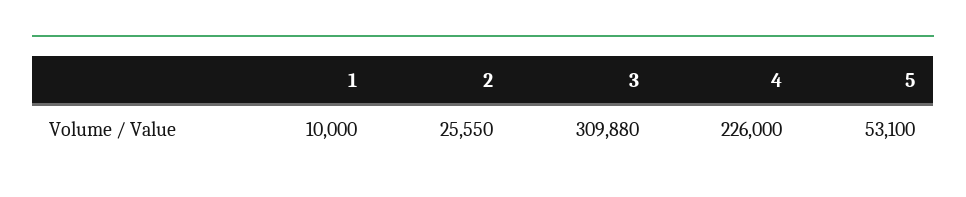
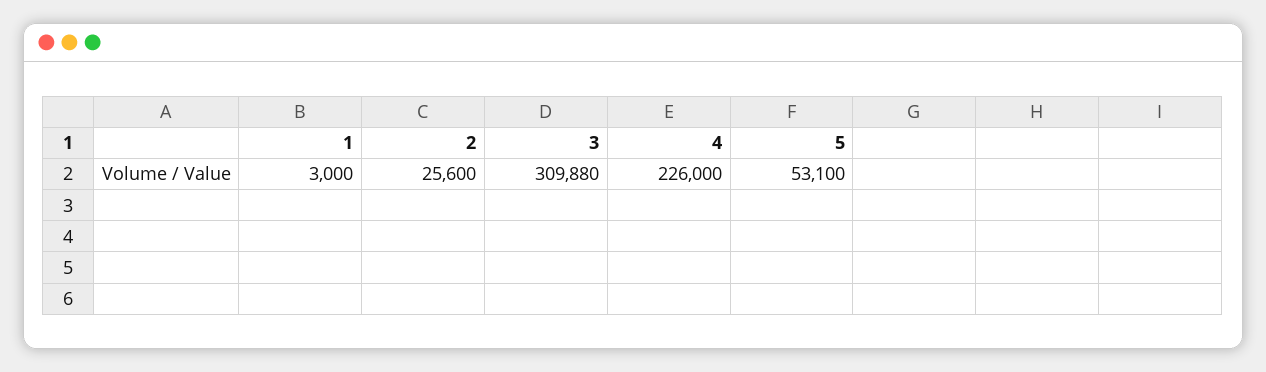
  {
-   "1": 10000,
+   "1": 3000,
-   "2": 25550,
+   "2": 25600,
    "3": 309880,
    "4": 226000,
    "5": 53100
  }

